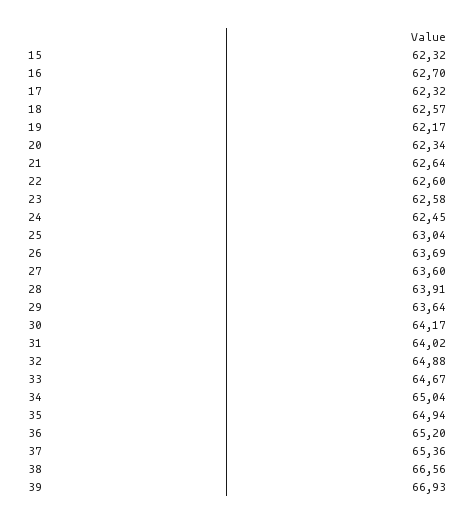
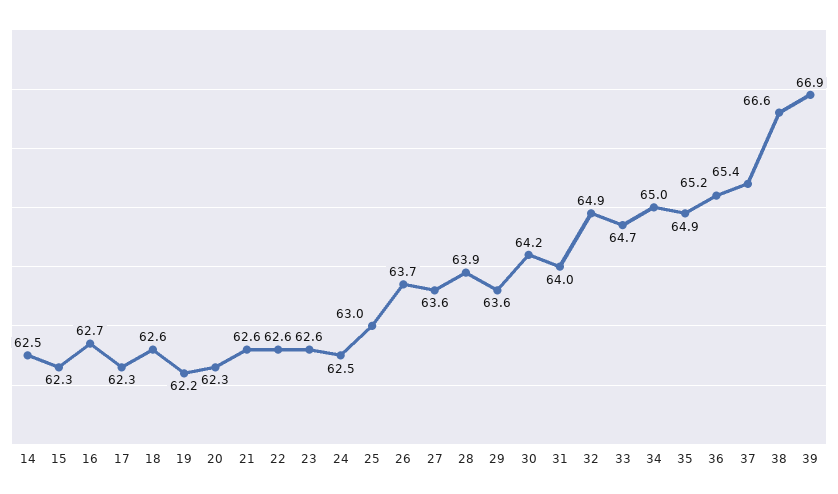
  {
    "15": 62.32,
    "16": 62.7,
    "17": 62.32,
    "18": 62.57,
    "19": 62.17,
    "20": 62.34,
    "21": 62.64,
    "22": 62.6,
    "23": 62.58,
    "24": 62.45,
    "25": 63.04,
    "26": 63.69,
    "27": 63.6,
    "28": 63.91,
    "29": 63.64,
    "30": 64.17,
    "31": 64.02,
    "32": 64.88,
    "33": 64.67,
    "34": 65.04,
    "35": 64.94,
    "36": 65.2,
    "37": 65.36,
    "38": 66.56,
-   "39": 66.93
+   "39": 66.93,
+   "14": 62.5
  }

